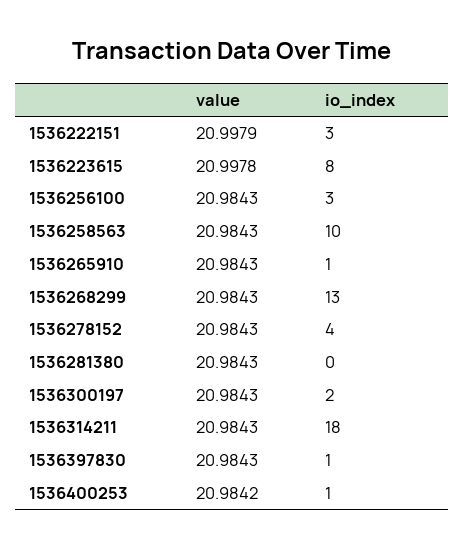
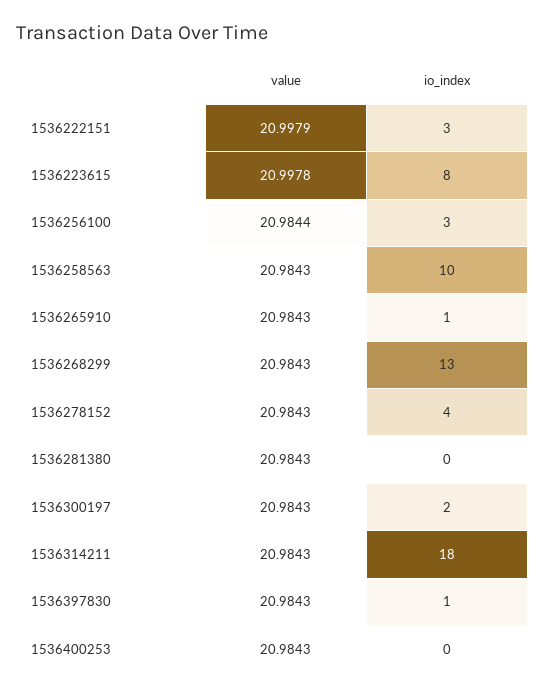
  {
    "value": {
      "1536222151": 20.9979,
      "1536223615": 20.9978,
-     "1536256100": 20.9843,
+     "1536256100": 20.9844,
      "1536258563": 20.9843,
      "1536265910": 20.9843,
      "1536268299": 20.9843,
      "1536278152": 20.9843,
      "1536281380": 20.9843,
      "1536300197": 20.9843,
      "1536314211": 20.9843,
      "1536397830": 20.9843,
-     "1536400253": 20.9842
+     "1536400253": 20.9843
    },
    "io_index": {
      "1536222151": 3,
      "1536223615": 8,
      "1536256100": 3,
      "1536258563": 10,
      "1536265910": 1,
      "1536268299": 13,
      "1536278152": 4,
      "1536281380": 0,
      "1536300197": 2,
      "1536314211": 18,
      "1536397830": 1,
-     "1536400253": 1
+     "1536400253": 0
    }
  }

